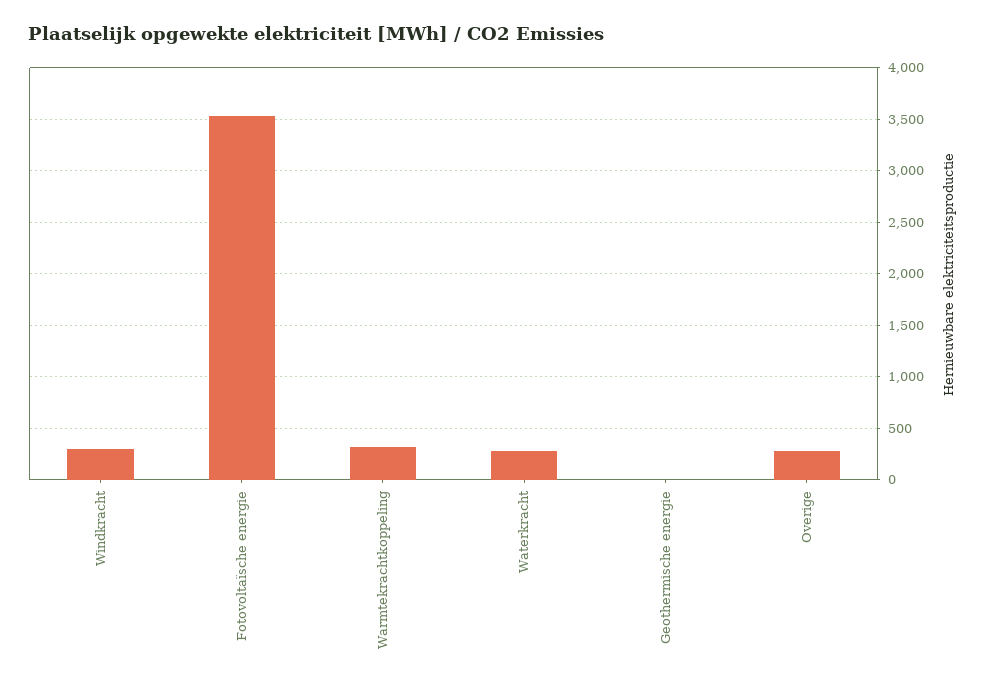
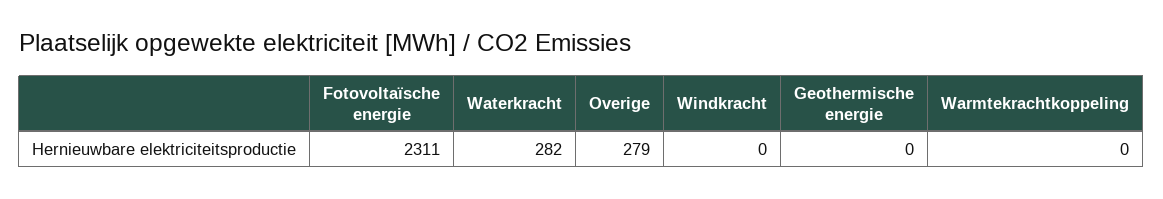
  {
-   "Windkracht": 300,
+   "Windkracht": 0,
-   "Fotovoltaïsche energie": 3500,
+   "Fotovoltaïsche energie": 2311,
-   "Warmtekrachtkoppeling": 300,
+   "Warmtekrachtkoppeling": 0,
    "Waterkracht": 282,
    "Geothermische energie": 0,
    "Overige": 279
  }

